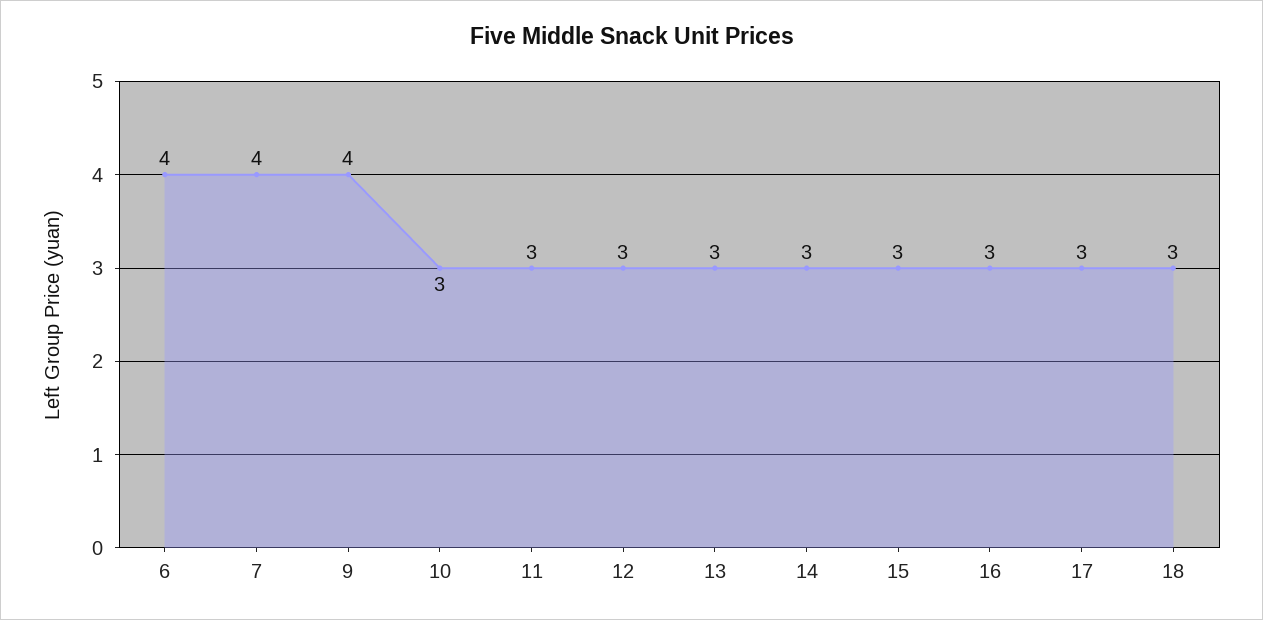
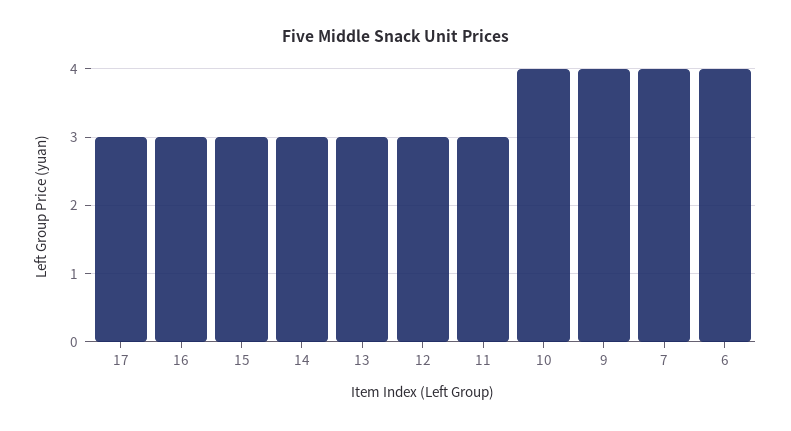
  {
    "6": 4,
    "7": 4,
    "9": 4,
-   "10": 3,
+   "10": 4,
    "11": 3,
    "12": 3,
    "13": 3,
    "14": 3,
    "15": 3,
    "16": 3,
-   "17": 3,
+   "17": 3
-   "18": 3
  }

